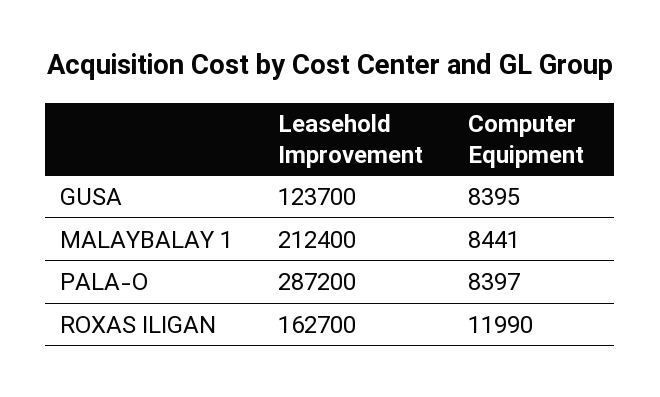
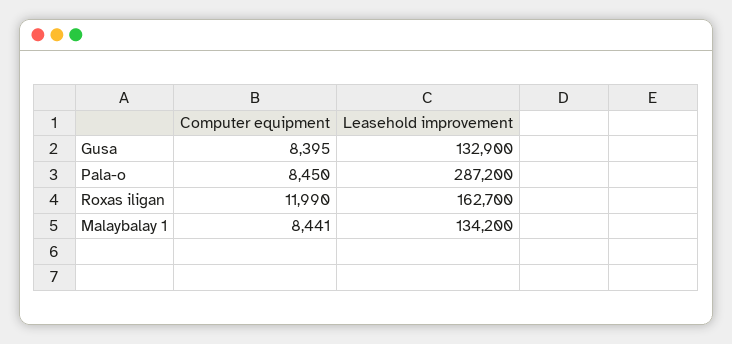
  {
    "Leasehold Improvement": {
-     "GUSA": 123700,
+     "GUSA": 132900,
-     "MALAYBALAY 1": 212400,
+     "MALAYBALAY 1": 134200,
      "PALA-O": 287200,
      "ROXAS ILIGAN": 162700
    },
    "Computer Equipment": {
      "GUSA": 8395,
      "MALAYBALAY 1": 8441,
-     "PALA-O": 8397,
+     "PALA-O": 8450,
      "ROXAS ILIGAN": 11990
    }
  }

